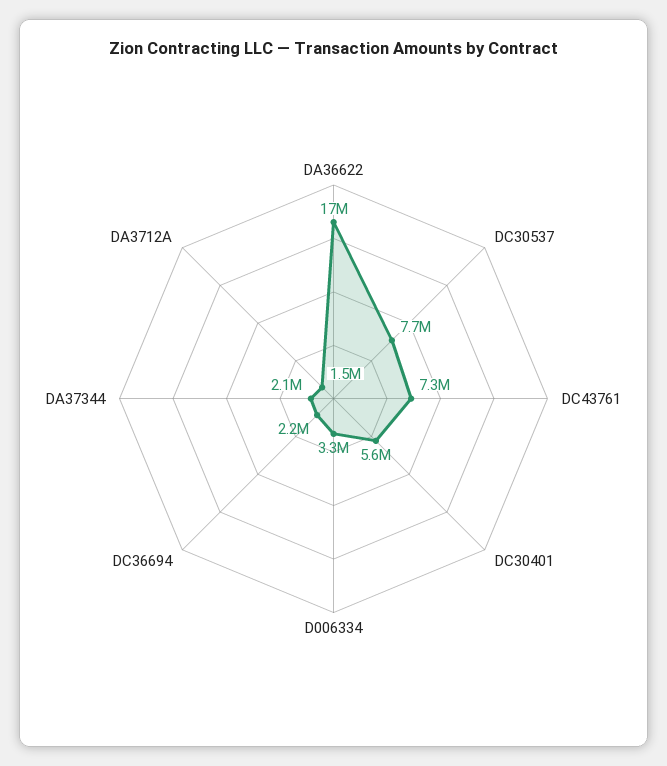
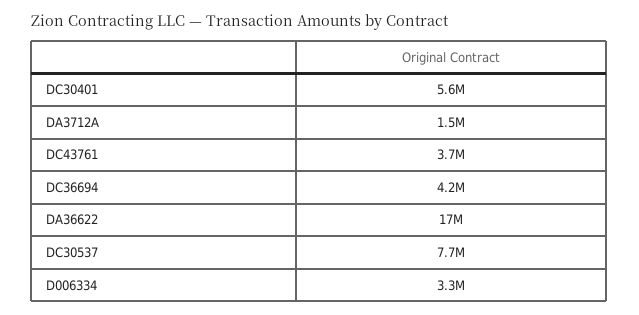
  {
    "DA36622": 17000000,
    "DC30537": 7700000,
-   "DC43761": 7300000,
+   "DC43761": 3700000,
    "DC30401": 5600000,
    "D006334": 3300000,
-   "DC36694": 2200000,
+   "DC36694": 4200000,
-   "DA37344": 2100000,
    "DA3712A": 1500000
  }

